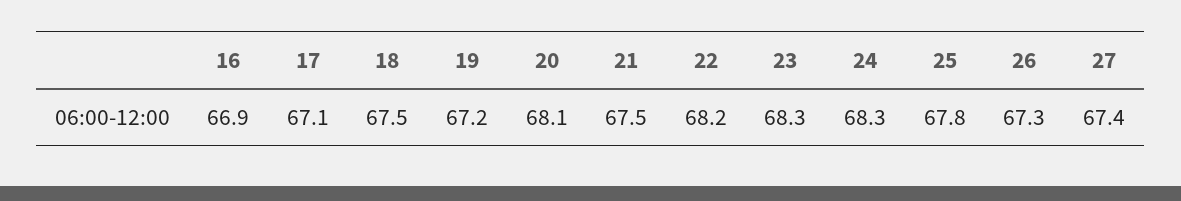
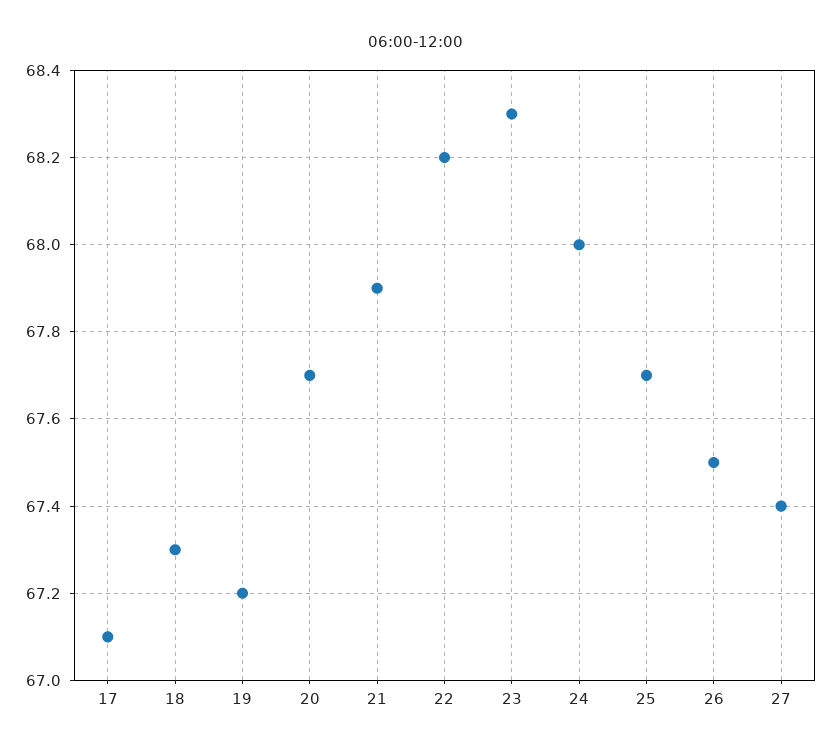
  {
-   "16": 66.9,
    "17": 67.1,
-   "18": 67.5,
+   "18": 67.3,
    "19": 67.2,
-   "20": 68.1,
+   "20": 67.7,
-   "21": 67.5,
+   "21": 67.9,
    "22": 68.2,
    "23": 68.3,
-   "24": 68.3,
+   "24": 68,
-   "25": 67.8,
+   "25": 67.7,
-   "26": 67.3,
+   "26": 67.5,
    "27": 67.4
  }

